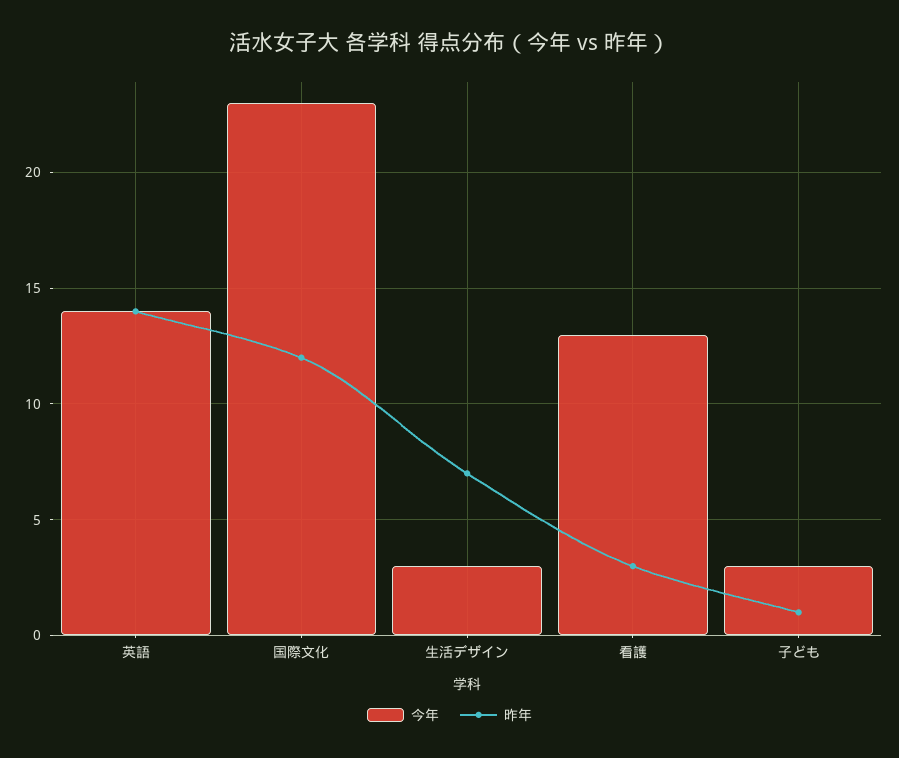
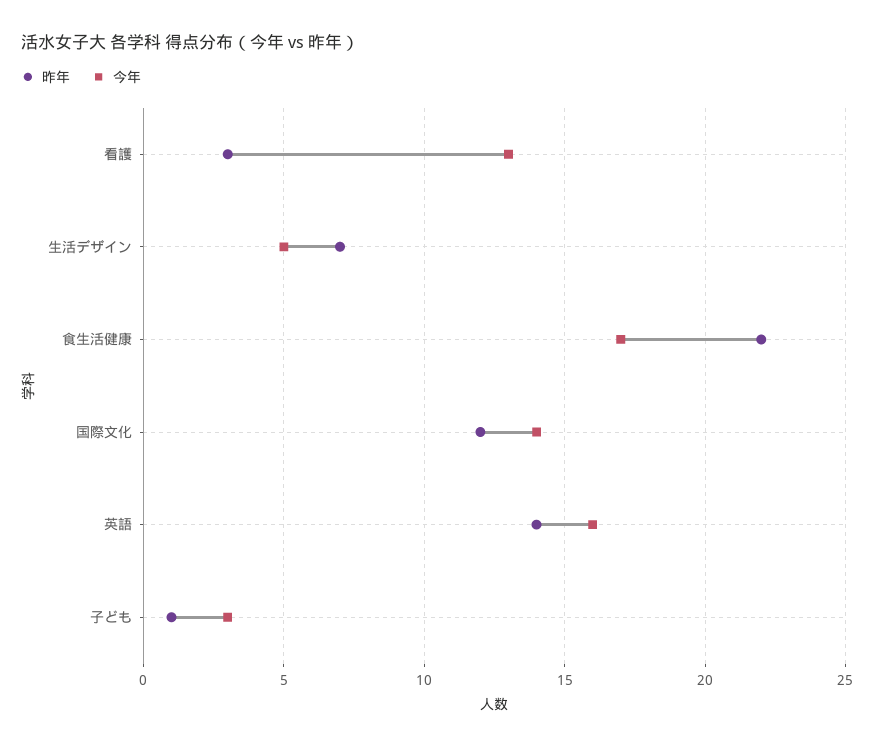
  {
    "今年": {
-     "英語": 14,
+     "英語": 16,
-     "国際文化": 23,
+     "国際文化": 14,
-     "生活デザイン": 3,
+     "生活デザイン": 5,
      "看護": 13,
-     "子ども": 3
+     "子ども": 3,
+     "食生活健康": 17
    },
    "昨年": {
      "英語": 14,
      "国際文化": 12,
      "生活デザイン": 7,
      "看護": 3,
-     "子ども": 1
+     "子ども": 1,
+     "食生活健康": 22
    }
  }

